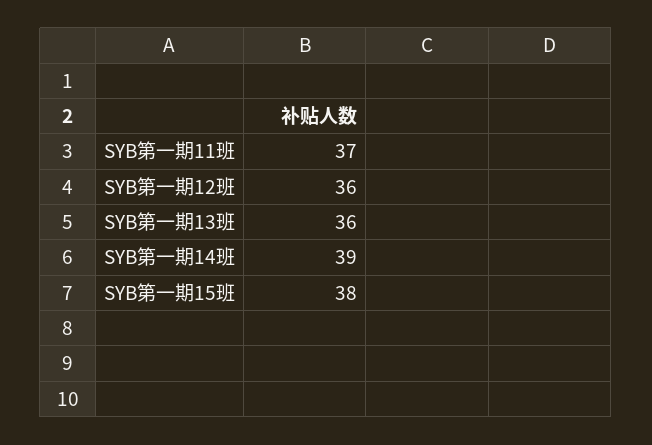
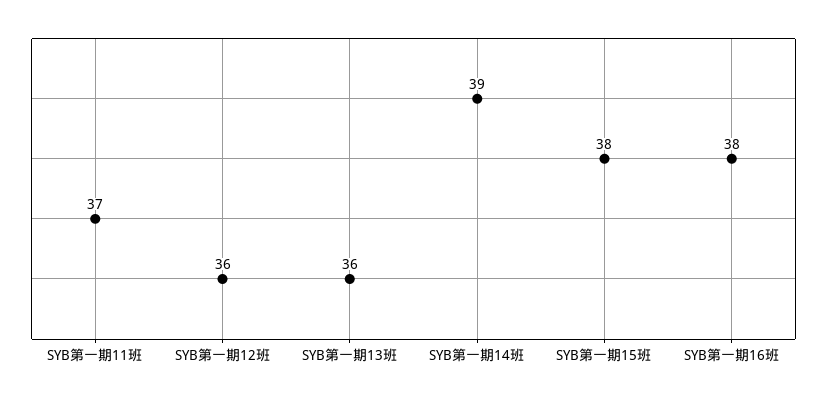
  {
    "SYB第一期11班": 37,
    "SYB第一期12班": 36,
    "SYB第一期13班": 36,
    "SYB第一期14班": 39,
-   "SYB第一期15班": 38
+   "SYB第一期15班": 38,
+   "SYB第一期16班": 38
  }

